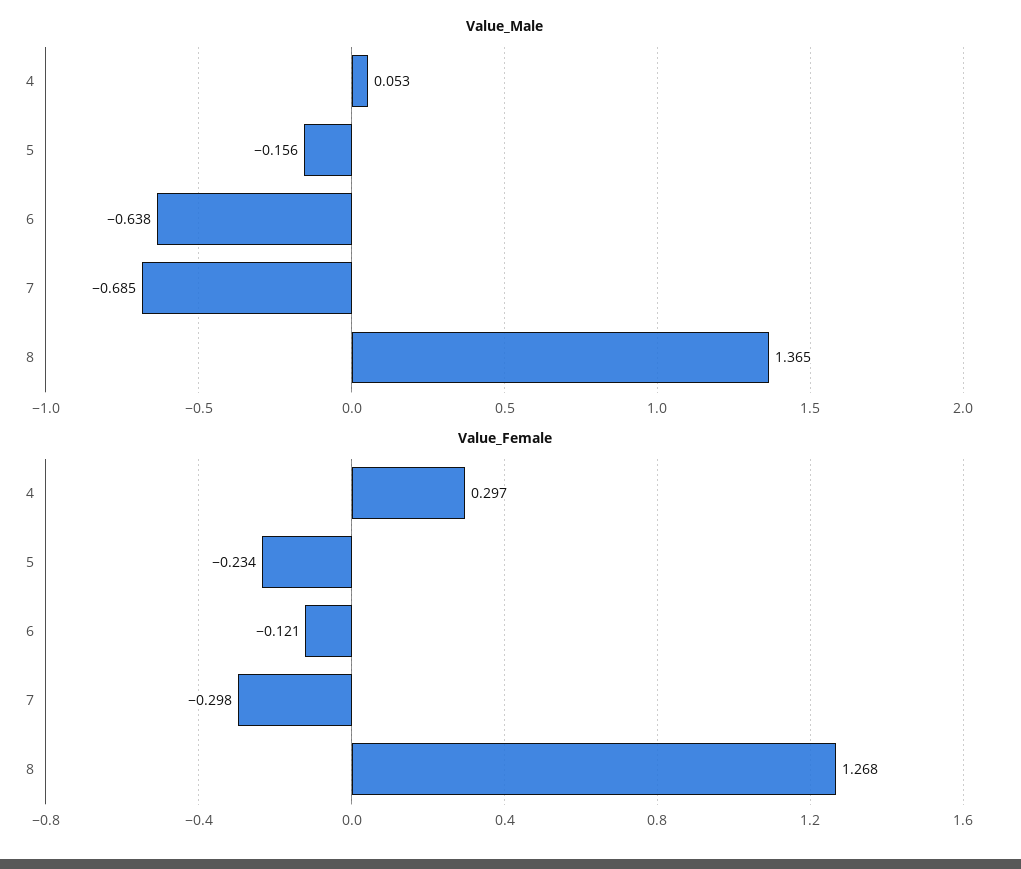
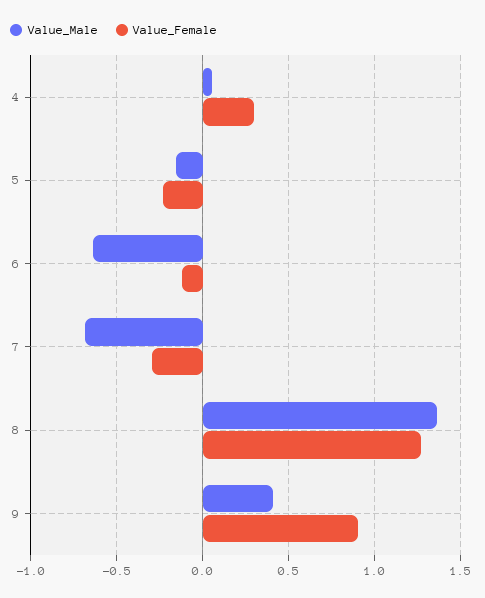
  {
    "Value_Male": {
      "4": 0.053,
      "5": -0.156,
      "6": -0.638,
      "7": -0.685,
-     "8": 1.365
+     "8": 1.365,
+     "9": 0.4
    },
    "Value_Female": {
      "4": 0.297,
      "5": -0.234,
      "6": -0.121,
      "7": -0.298,
-     "8": 1.268
+     "8": 1.268,
+     "9": 0.9
    }
  }

